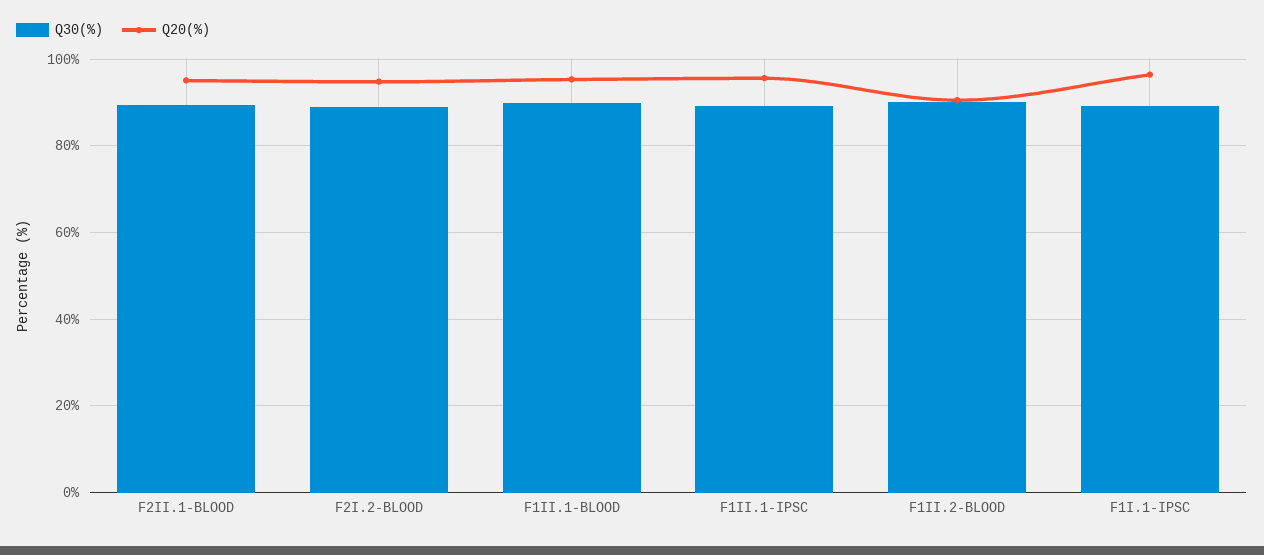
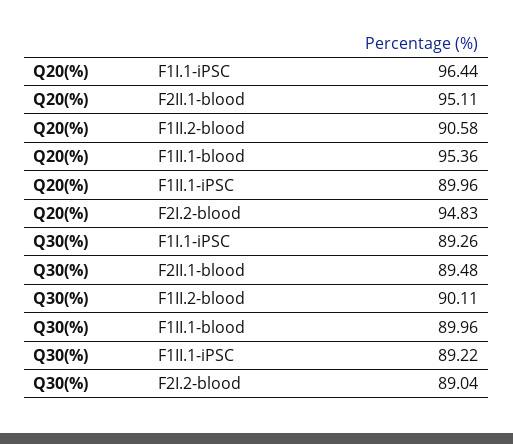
  {
    "Q30(%)": {
      "F2II.1-BLOOD": 89.48,
      "F2I.2-BLOOD": 89.04,
      "F1II.1-BLOOD": 89.96,
      "F1II.1-IPSC": 89.22,
      "F1II.2-BLOOD": 90.11,
      "F1I.1-IPSC": 89.26
    },
    "Q20(%)": {
      "F2II.1-BLOOD": 95.11,
      "F2I.2-BLOOD": 94.83,
      "F1II.1-BLOOD": 95.36,
-     "F1II.1-IPSC": 96,
+     "F1II.1-IPSC": 89.96,
      "F1II.2-BLOOD": 90.58,
      "F1I.1-IPSC": 96.44
    }
  }

